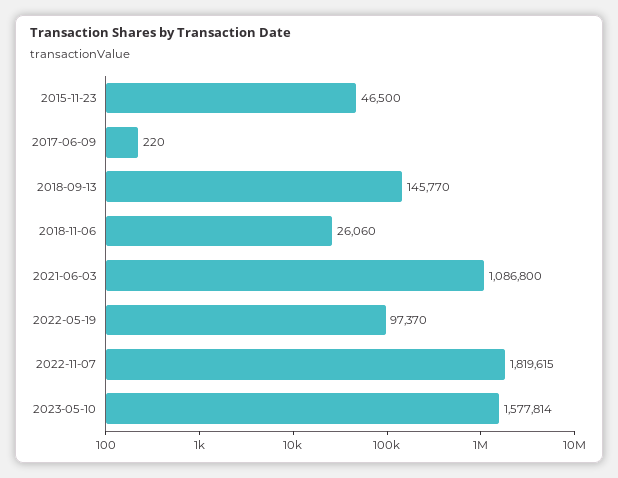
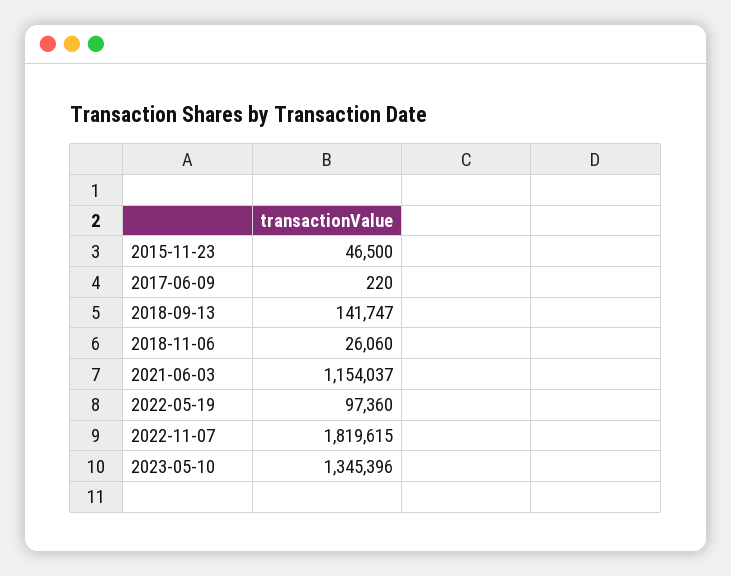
  {
    "2015-11-23": 46500,
    "2017-06-09": 220,
-   "2018-09-13": 145770,
+   "2018-09-13": 141747,
    "2018-11-06": 26060,
-   "2021-06-03": 1086800,
+   "2021-06-03": 1154037,
-   "2022-05-19": 97370,
+   "2022-05-19": 97360,
    "2022-11-07": 1819615,
-   "2023-05-10": 1577814
+   "2023-05-10": 1345396
  }

